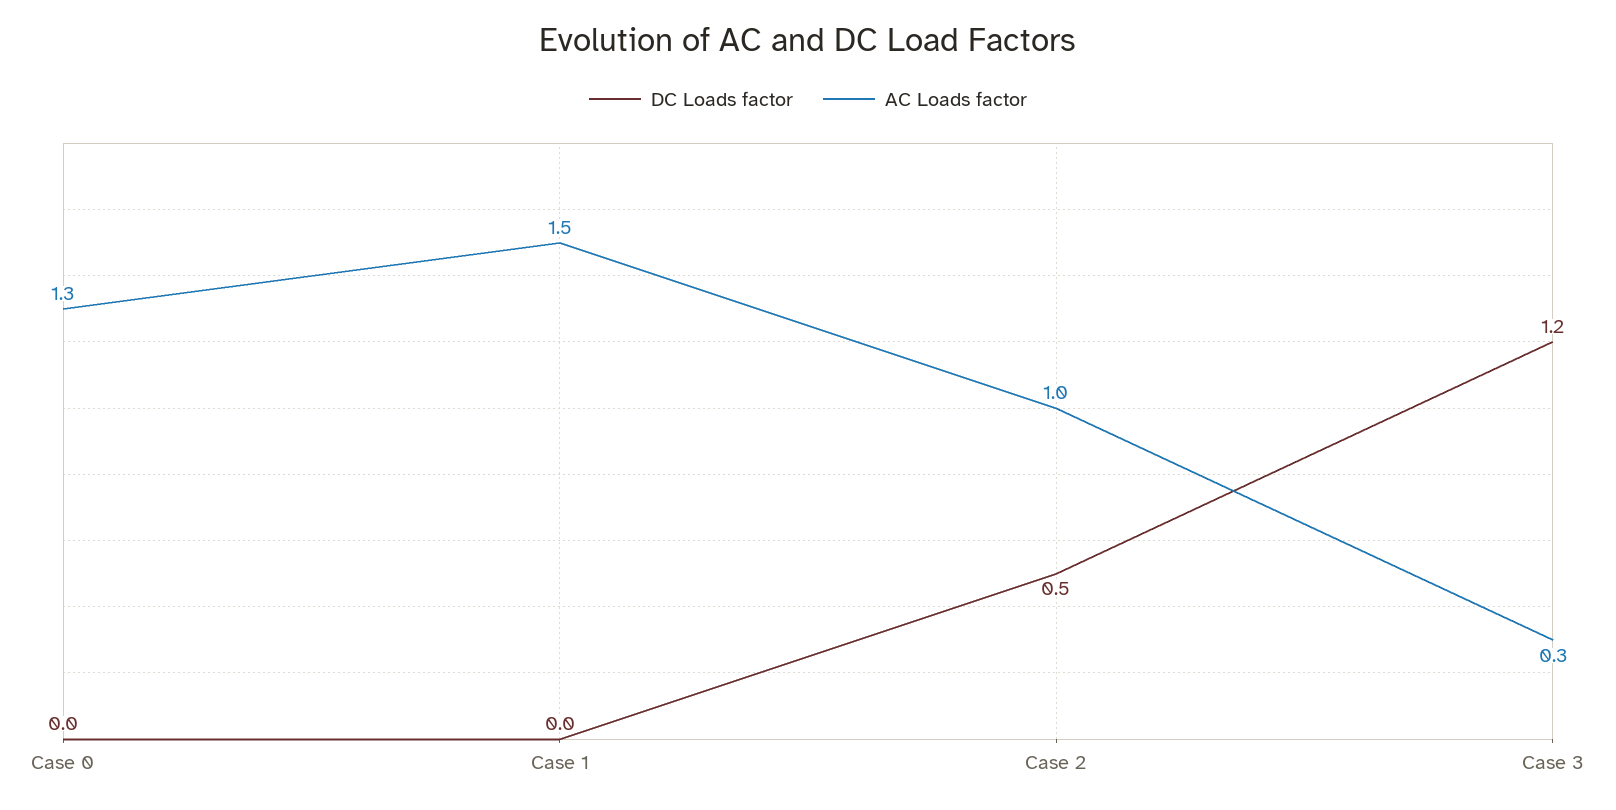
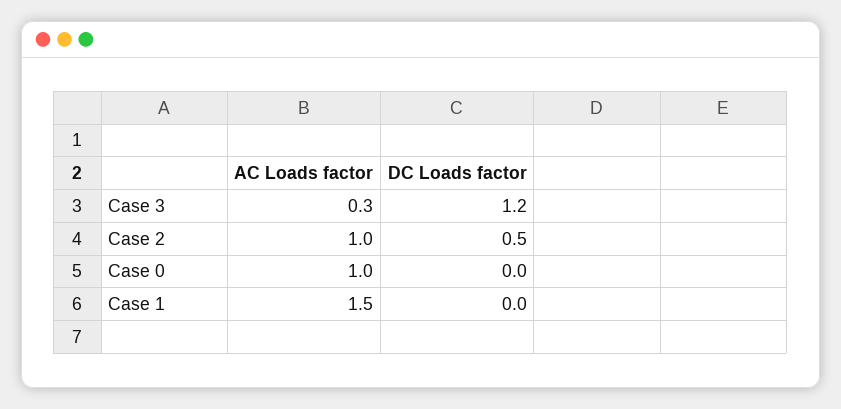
  {
    "DC Loads factor": {
      "Case 0": 0,
      "Case 1": 0,
      "Case 2": 0.5,
      "Case 3": 1.2
    },
    "AC Loads factor": {
-     "Case 0": 1.3,
+     "Case 0": 1,
      "Case 1": 1.5,
      "Case 2": 1,
      "Case 3": 0.3
    }
  }

